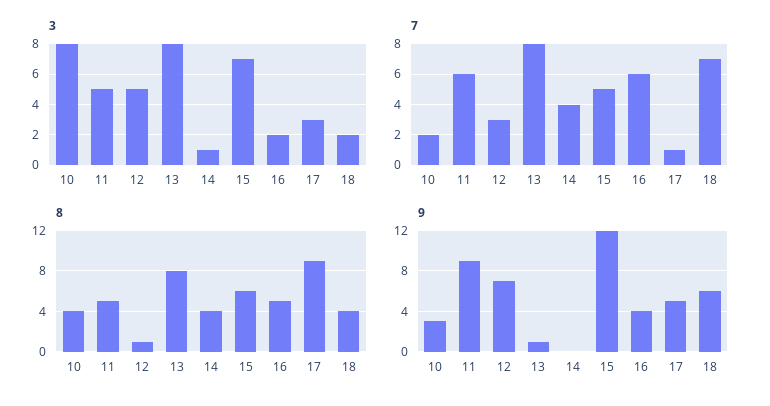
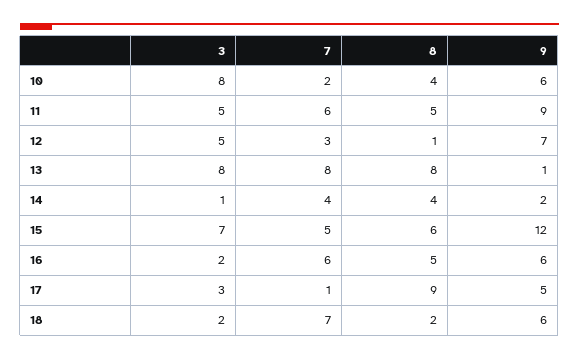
  {
    "3": {
      "10": 8,
      "11": 5,
      "12": 5,
      "13": 8,
      "14": 1,
      "15": 7,
      "16": 2,
      "17": 3,
      "18": 2
    },
    "7": {
      "10": 2,
      "11": 6,
      "12": 3,
      "13": 8,
      "14": 4,
      "15": 5,
      "16": 6,
      "17": 1,
      "18": 7
    },
    "8": {
      "10": 4,
      "11": 5,
      "12": 1,
      "13": 8,
      "14": 4,
      "15": 6,
      "16": 5,
      "17": 9,
-     "18": 4
+     "18": 2
    },
    "9": {
-     "10": 3,
+     "10": 6,
      "11": 9,
      "12": 7,
      "13": 1,
-     "14": 0,
+     "14": 2,
      "15": 12,
-     "16": 4,
+     "16": 6,
      "17": 5,
      "18": 6
    }
  }

